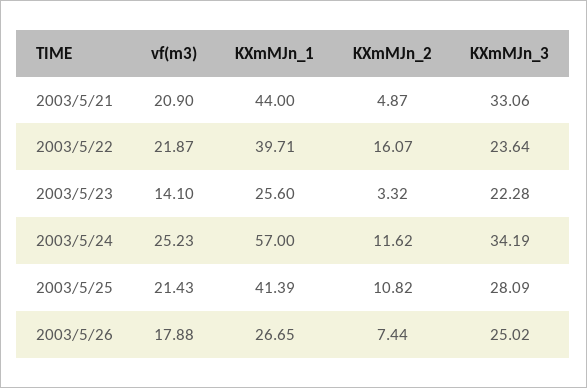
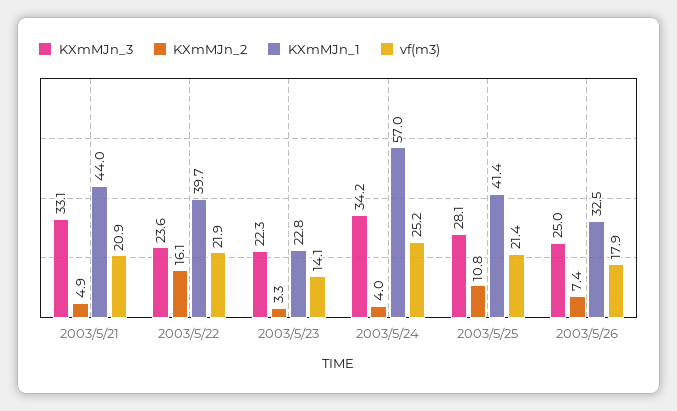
  {
    "vf(m3)": {
      "2003/5/21": 20.9,
      "2003/5/22": 21.87,
      "2003/5/23": 14.1,
      "2003/5/24": 25.23,
      "2003/5/25": 21.43,
      "2003/5/26": 17.88
    },
    "KXmMJn_1": {
      "2003/5/21": 44,
      "2003/5/22": 39.71,
-     "2003/5/23": 25.6,
+     "2003/5/23": 22.8,
      "2003/5/24": 57,
      "2003/5/25": 41.39,
-     "2003/5/26": 26.65
+     "2003/5/26": 32.5
    },
    "KXmMJn_2": {
      "2003/5/21": 4.87,
      "2003/5/22": 16.07,
      "2003/5/23": 3.32,
-     "2003/5/24": 11.62,
+     "2003/5/24": 4,
      "2003/5/25": 10.82,
      "2003/5/26": 7.44
    },
    "KXmMJn_3": {
      "2003/5/21": 33.06,
      "2003/5/22": 23.64,
      "2003/5/23": 22.28,
      "2003/5/24": 34.19,
      "2003/5/25": 28.09,
      "2003/5/26": 25.02
    }
  }

